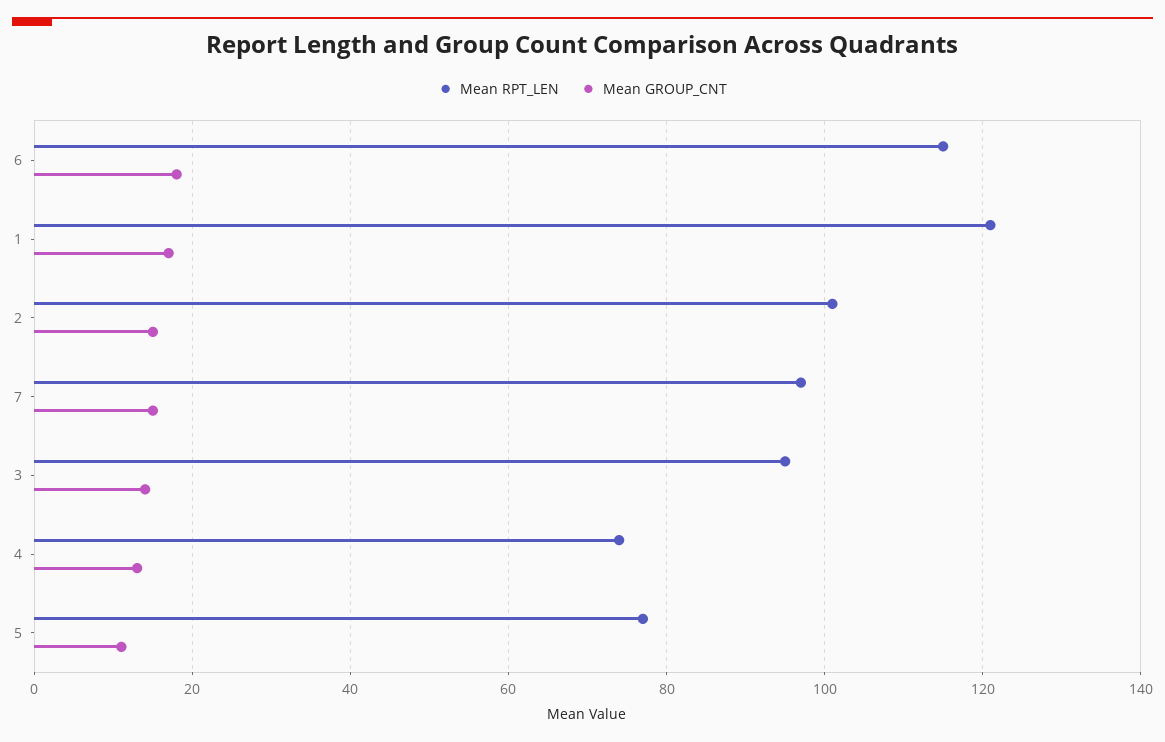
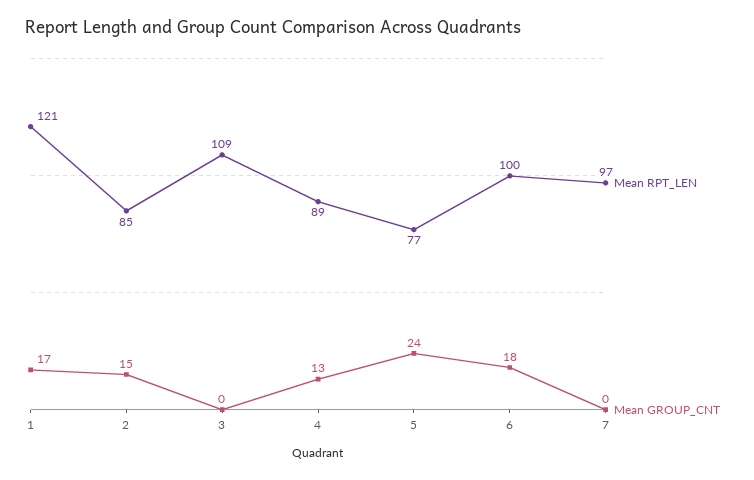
  {
    "Mean RPT_LEN": {
-     "6": 115,
+     "6": 100,
      "1": 121,
-     "2": 100,
+     "2": 85,
      "7": 97,
-     "3": 95,
+     "3": 109,
-     "4": 75,
+     "4": 89,
      "5": 77
    },
    "Mean GROUP_CNT": {
      "6": 18,
      "1": 17,
      "2": 15,
-     "7": 15,
+     "7": 0,
-     "3": 15,
+     "3": 0,
      "4": 13,
-     "5": 10
+     "5": 24
    }
  }

